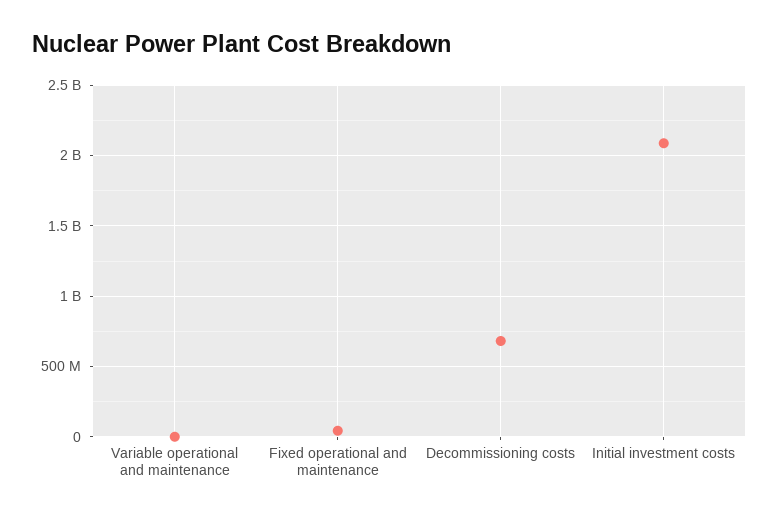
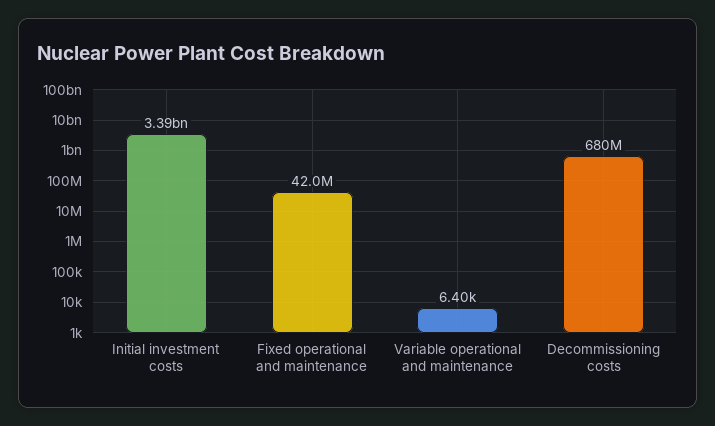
  {
    "Variable operational and maintenance": 6400,
    "Fixed operational and maintenance": 42000000,
    "Decommissioning costs": 680000000,
-   "Initial investment costs": 2100000000
+   "Initial investment costs": 3390000000
  }

